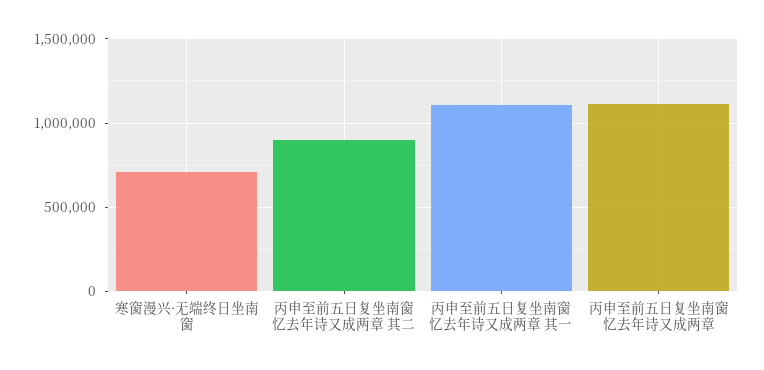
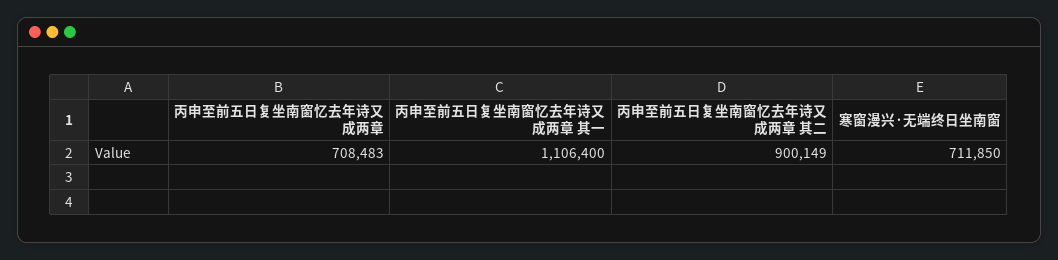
  {
    "寒窗漫兴·无端终日坐南窗": 711850,
    "丙申至前五日复坐南窗忆去年诗又成两章 其二": 900149,
    "丙申至前五日复坐南窗忆去年诗又成两章 其一": 1106400,
-   "丙申至前五日复坐南窗忆去年诗又成两章": 1100000
+   "丙申至前五日复坐南窗忆去年诗又成两章": 708483
  }

